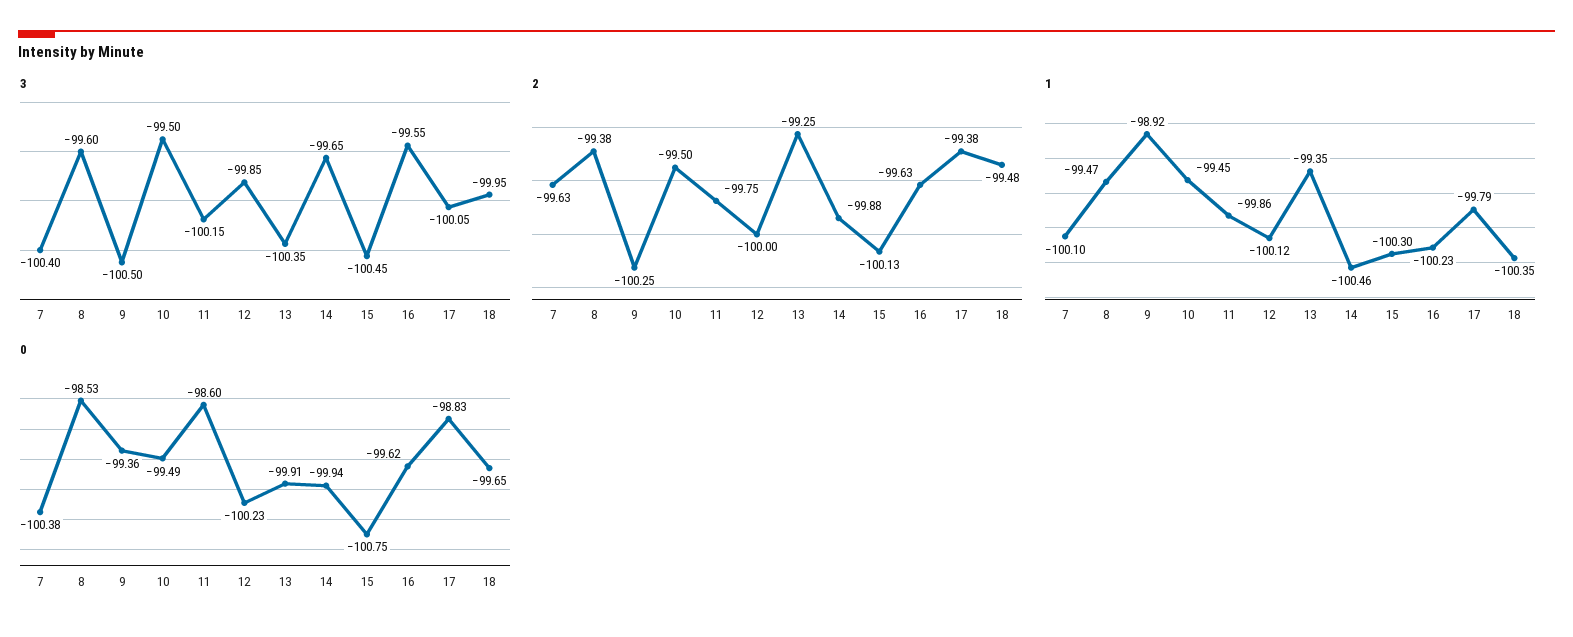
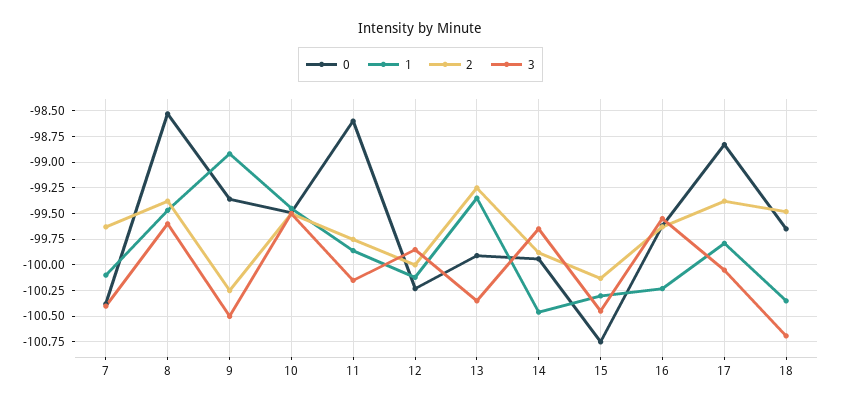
  {
    "3": {
      "7": -100.4,
      "8": -99.6,
      "9": -100.5,
      "10": -99.5,
      "11": -100.15,
      "12": -99.85,
      "13": -100.35,
      "14": -99.65,
      "15": -100.45,
      "16": -99.55,
      "17": -100.05,
-     "18": -99.95
+     "18": -100.75
    },
    "2": {
      "7": -99.63,
      "8": -99.38,
      "9": -100.25,
      "10": -99.5,
      "11": -99.75,
      "12": -100,
      "13": -99.25,
      "14": -99.88,
      "15": -100.13,
      "16": -99.63,
      "17": -99.38,
      "18": -99.48
    },
    "1": {
      "7": -100.1,
      "8": -99.47,
      "9": -98.92,
      "10": -99.45,
      "11": -99.86,
      "12": -100.12,
      "13": -99.35,
      "14": -100.46,
      "15": -100.3,
      "16": -100.23,
      "17": -99.79,
      "18": -100.35
    },
    "0": {
      "7": -100.38,
      "8": -98.53,
      "9": -99.36,
      "10": -99.49,
      "11": -98.6,
      "12": -100.23,
      "13": -99.91,
      "14": -99.94,
      "15": -100.75,
      "16": -99.62,
      "17": -98.83,
      "18": -99.65
    }
  }

